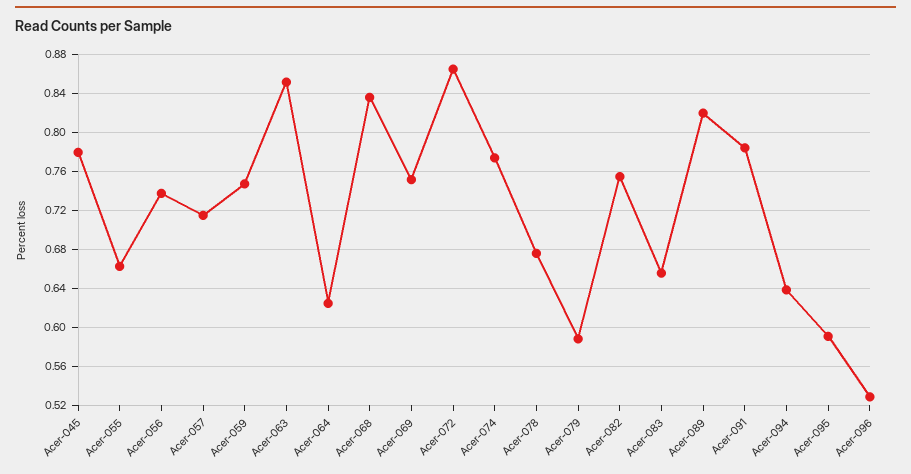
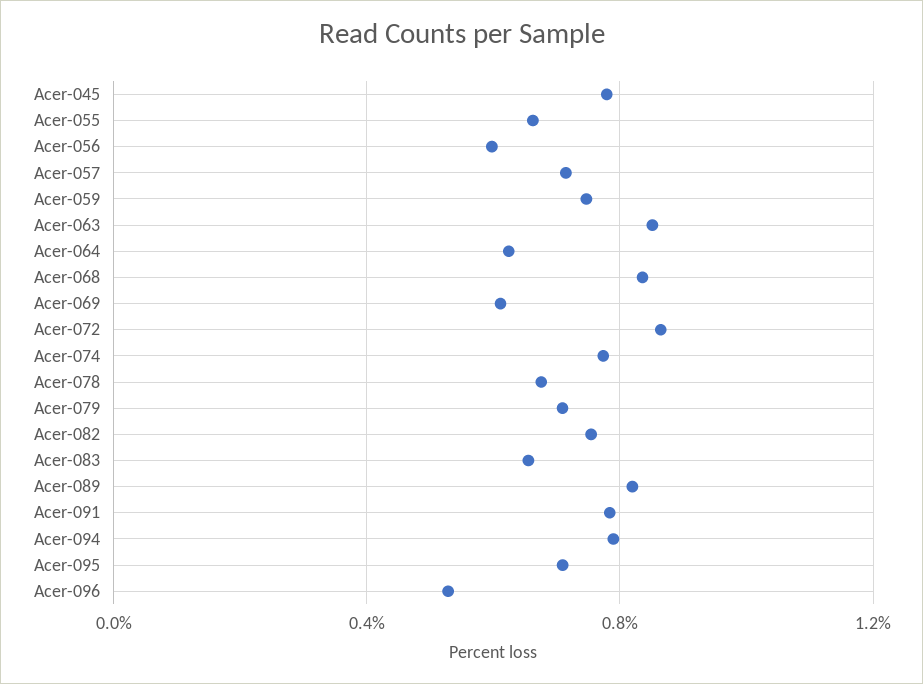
  {
    "Acer-045": 0.78,
    "Acer-055": 0.66,
-   "Acer-056": 0.74,
+   "Acer-056": 0.6,
    "Acer-057": 0.71,
    "Acer-059": 0.75,
    "Acer-063": 0.85,
    "Acer-064": 0.62,
    "Acer-068": 0.84,
-   "Acer-069": 0.75,
+   "Acer-069": 0.6,
    "Acer-072": 0.86,
    "Acer-074": 0.77,
    "Acer-078": 0.68,
-   "Acer-079": 0.59,
+   "Acer-079": 0.7,
    "Acer-082": 0.75,
    "Acer-083": 0.66,
    "Acer-089": 0.82,
    "Acer-091": 0.78,
-   "Acer-094": 0.64,
+   "Acer-094": 0.8,
-   "Acer-095": 0.59,
+   "Acer-095": 0.7,
    "Acer-096": 0.53
  }

